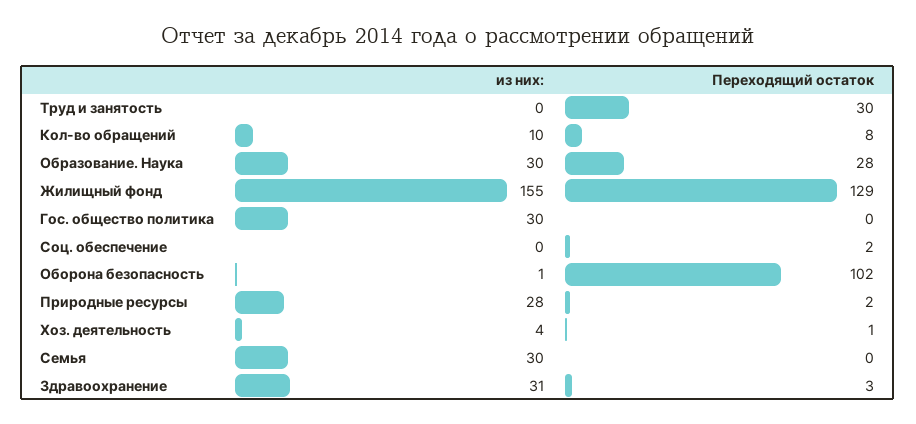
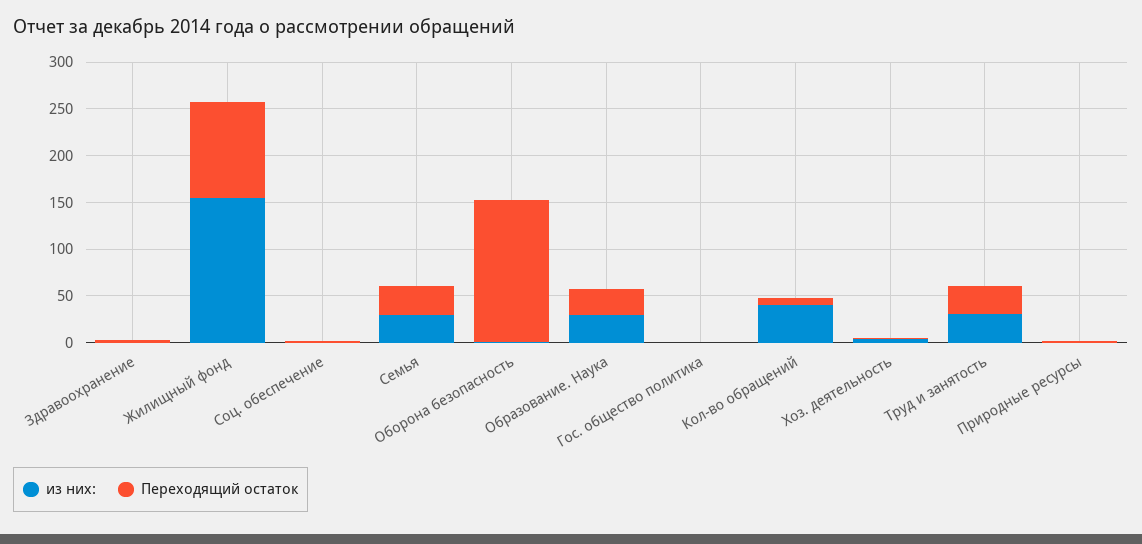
  {
    "из них:": {
-     "Труд и занятость": 0,
+     "Труд и занятость": 30,
-     "Кол-во обращений": 10,
+     "Кол-во обращений": 40,
      "Образование. Наука": 30,
      "Жилищный фонд": 155,
-     "Гос. общество политика": 30,
+     "Гос. общество политика": 0,
      "Соц. обеспечение": 0,
      "Оборона безопасность": 1,
-     "Природные ресурсы": 28,
+     "Природные ресурсы": 0,
      "Хоз. деятельность": 4,
      "Семья": 30,
-     "Здравоохранение": 31
+     "Здравоохранение": 0
    },
    "Переходящий остаток": {
      "Труд и занятость": 30,
      "Кол-во обращений": 8,
      "Образование. Наука": 28,
-     "Жилищный фонд": 129,
+     "Жилищный фонд": 100,
      "Гос. общество политика": 0,
      "Соц. обеспечение": 2,
-     "Оборона безопасность": 102,
+     "Оборона безопасность": 150,
      "Природные ресурсы": 2,
      "Хоз. деятельность": 1,
-     "Семья": 0,
+     "Семья": 30,
      "Здравоохранение": 3
    }
  }

